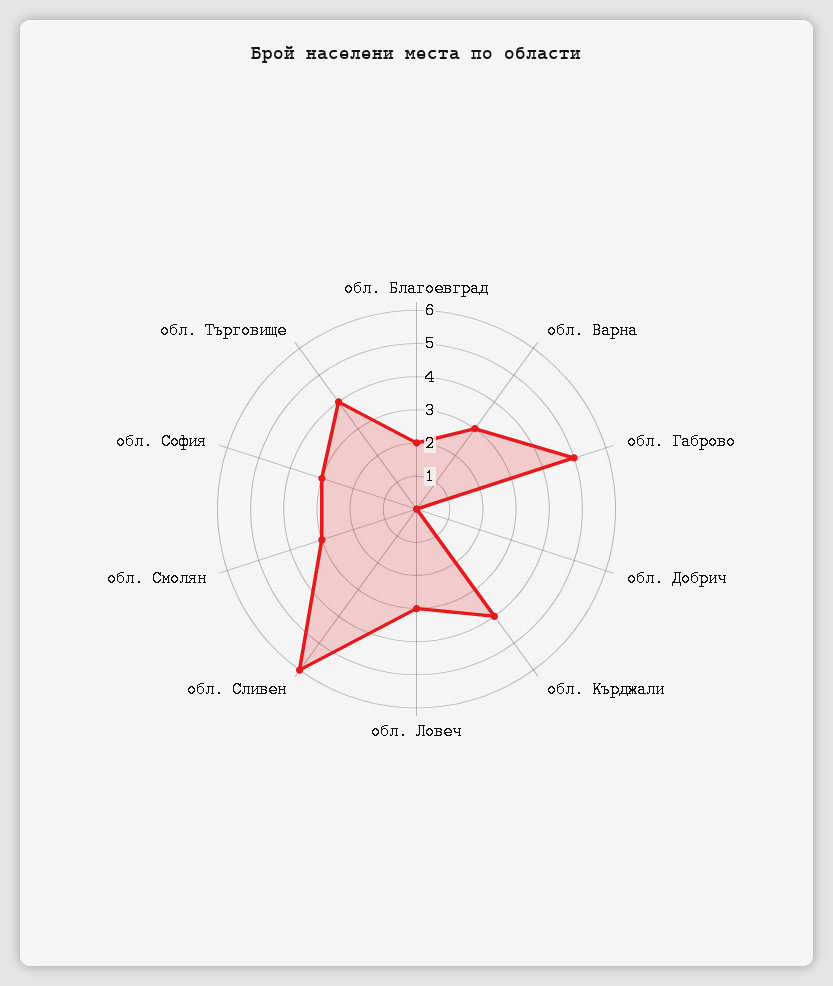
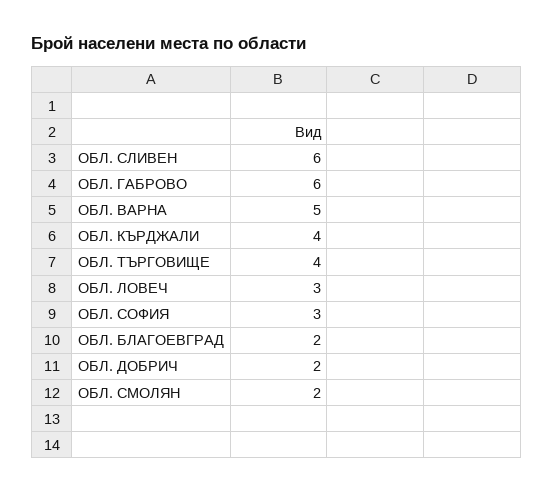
  {
    "обл. Благоевград": 2,
-   "обл. Варна": 3,
+   "обл. Варна": 5,
-   "обл. Габрово": 5,
+   "обл. Габрово": 6,
-   "обл. Добрич": 0,
+   "обл. Добрич": 2,
    "обл. Кърджали": 4,
    "обл. Ловеч": 3,
    "обл. Сливен": 6,
-   "обл. Смолян": 3,
+   "обл. Смолян": 2,
    "обл. София": 3,
    "обл. Търговище": 4
  }

